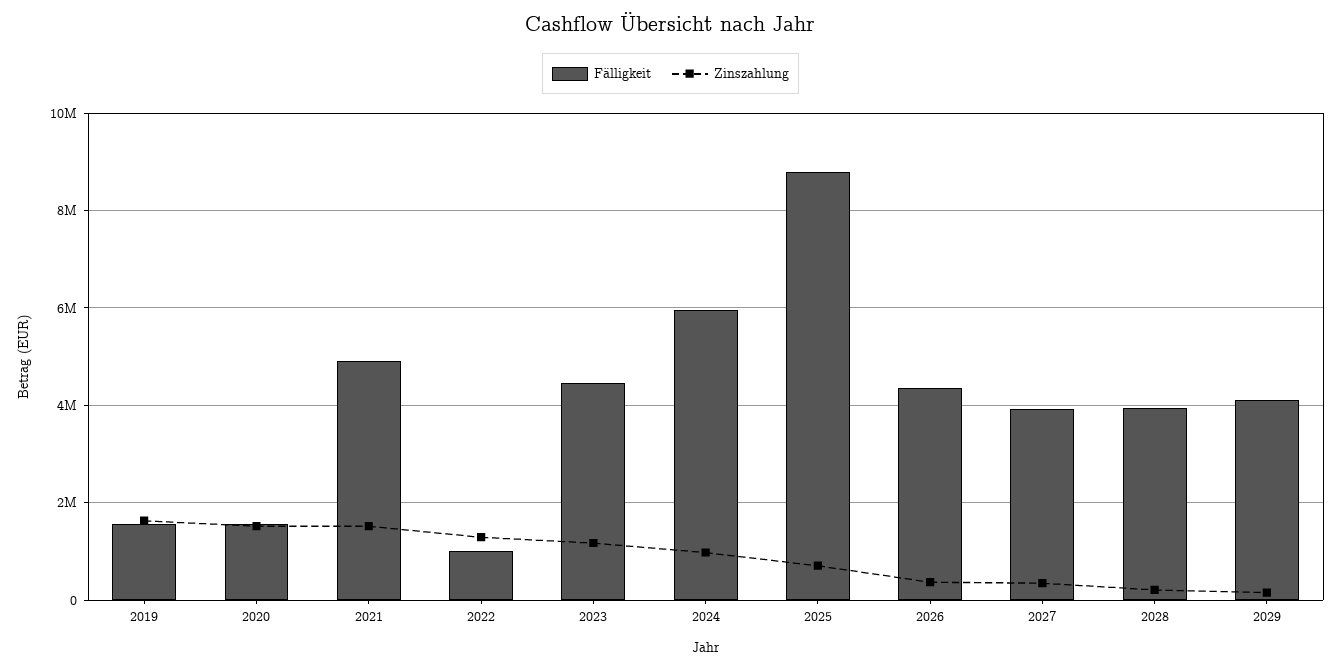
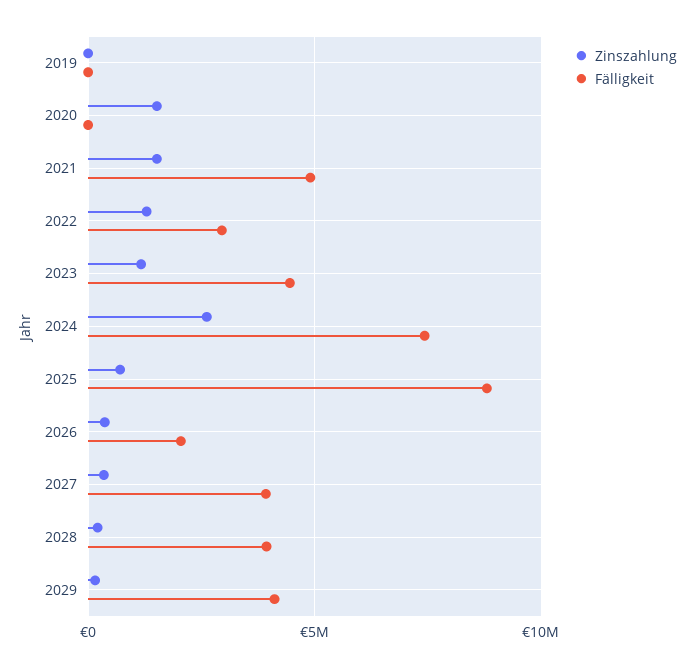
  {
    "Fälligkeit": {
-     "2019": 1600000,
+     "2019": 0,
-     "2020": 1600000,
+     "2020": 0,
      "2021": 5000000,
-     "2022": 1000000,
+     "2022": 3000000,
      "2023": 4400000,
-     "2024": 6000000,
+     "2024": 7500000,
      "2025": 8800000,
-     "2026": 4400000,
+     "2026": 2000000,
      "2027": 4000000,
      "2028": 4000000,
      "2029": 4200000
    },
    "Zinszahlung": {
-     "2019": 1600000,
+     "2019": 0,
      "2020": 1600000,
      "2021": 1600000,
      "2022": 1200000,
      "2023": 1200000,
-     "2024": 1000000,
+     "2024": 2500000,
      "2025": 800000,
      "2026": 400000,
      "2027": 400000,
      "2028": 200000,
      "2029": 200000
    }
  }

